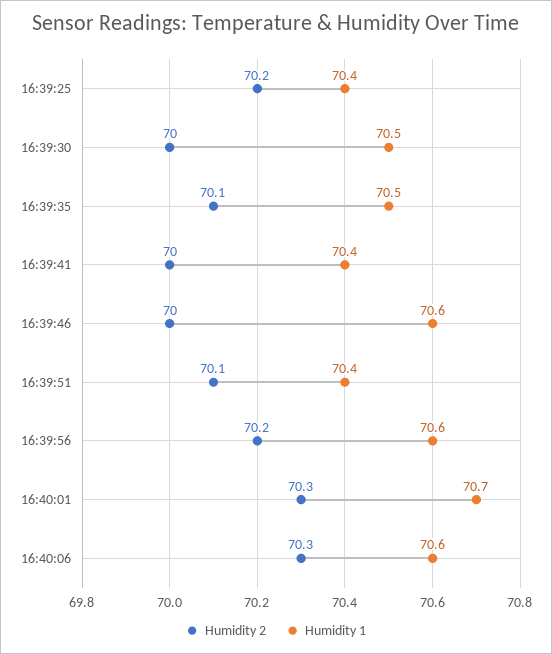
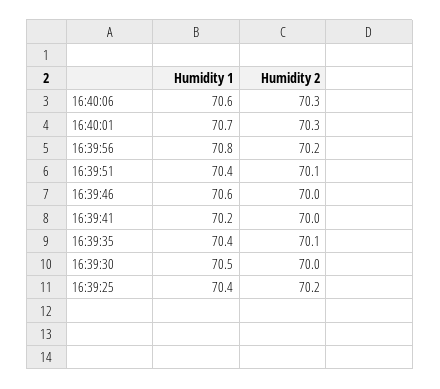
  {
    "Humidity 2": {
      "16:39:25": 70.2,
      "16:39:30": 70,
      "16:39:35": 70.1,
      "16:39:41": 70,
      "16:39:46": 70,
      "16:39:51": 70.1,
      "16:39:56": 70.2,
      "16:40:01": 70.3,
      "16:40:06": 70.3
    },
    "Humidity 1": {
      "16:39:25": 70.4,
      "16:39:30": 70.5,
-     "16:39:35": 70.5,
+     "16:39:35": 70.4,
-     "16:39:41": 70.4,
+     "16:39:41": 70.2,
      "16:39:46": 70.6,
      "16:39:51": 70.4,
-     "16:39:56": 70.6,
+     "16:39:56": 70.8,
      "16:40:01": 70.7,
      "16:40:06": 70.6
    }
  }

